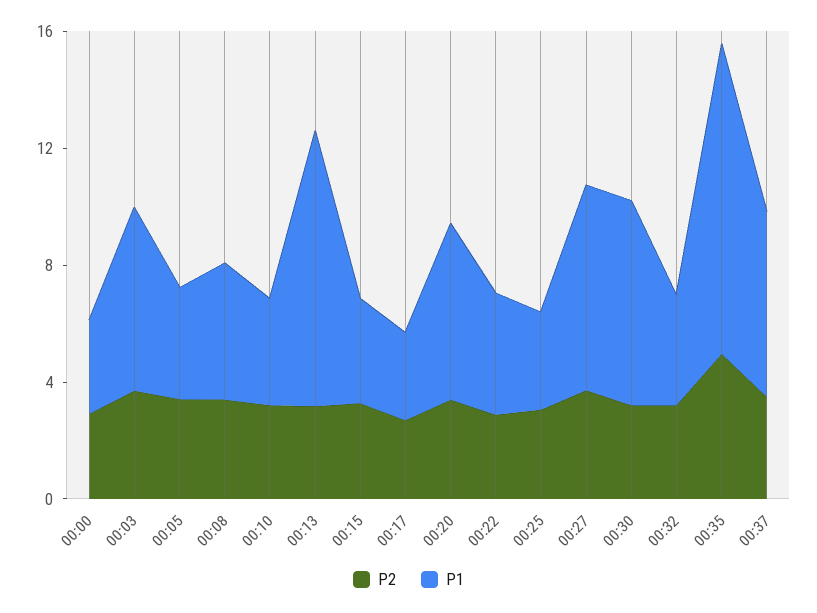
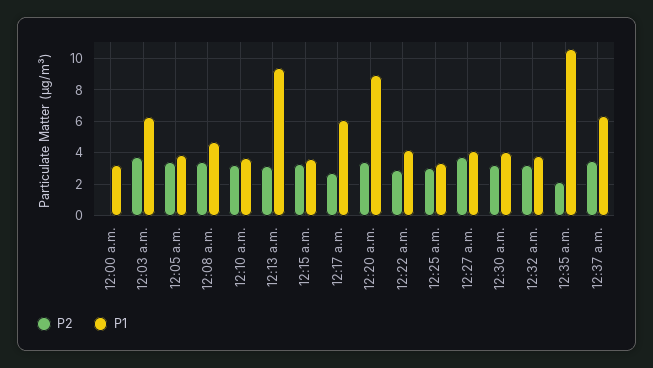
  {
    "P2": {
-     "00:00": 3,
+     "00:00": 0,
      "00:03": 3.5,
      "00:05": 3.5,
      "00:08": 3.5,
      "00:10": 3,
      "00:13": 3,
      "00:15": 3.5,
      "00:17": 2.5,
      "00:20": 3.5,
      "00:22": 3,
      "00:25": 3,
      "00:27": 3.5,
      "00:30": 3,
      "00:32": 3,
-     "00:35": 5,
+     "00:35": 2,
      "00:37": 3.5
    },
    "P1": {
      "00:00": 3,
      "00:03": 6.5,
      "00:05": 4,
      "00:08": 4.5,
      "00:10": 3.5,
      "00:13": 9.5,
      "00:15": 3.5,
-     "00:17": 3,
+     "00:17": 6,
-     "00:20": 6,
+     "00:20": 9,
      "00:22": 4,
      "00:25": 3.5,
-     "00:27": 7,
+     "00:27": 4,
-     "00:30": 7,
+     "00:30": 4,
      "00:32": 4,
      "00:35": 10.5,
      "00:37": 6.5
    }
  }

